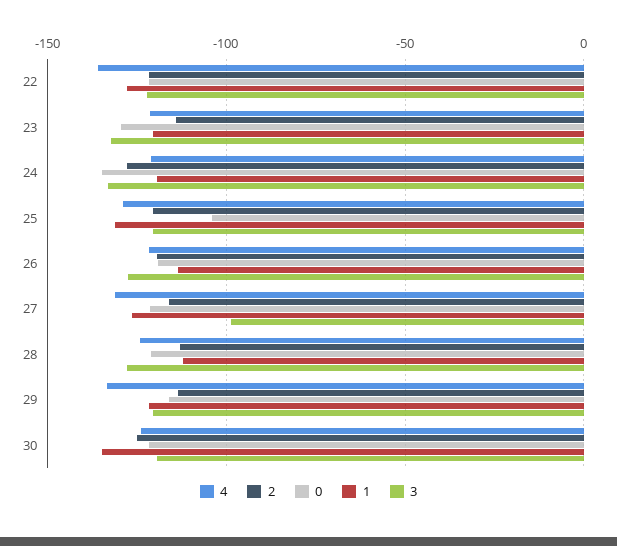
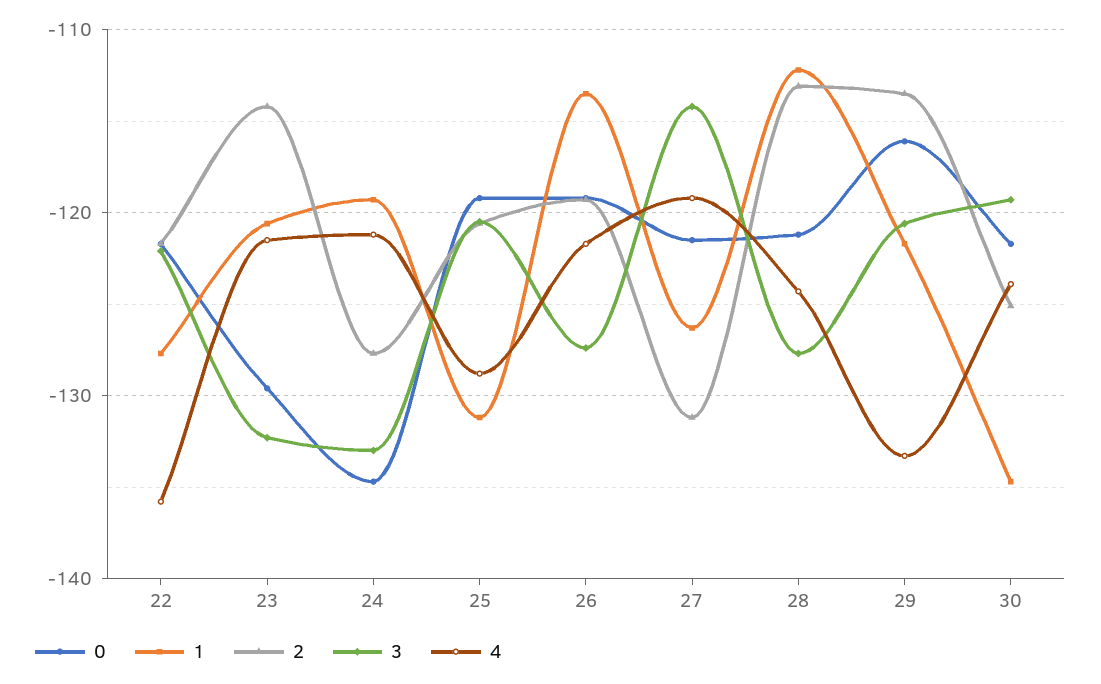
  {
    "4": {
      "22": -136,
      "23": -122,
      "24": -121,
      "25": -129,
      "26": -122,
-     "27": -130,
+     "27": -119,
      "28": -124,
      "29": -133,
      "30": -124
    },
    "2": {
      "22": -122,
      "23": -114,
      "24": -128,
      "25": -121,
      "26": -119,
-     "27": -115,
+     "27": -131,
      "28": -113,
      "29": -114,
      "30": -125
    },
    "0": {
      "22": -122,
      "23": -130,
      "24": -135,
-     "25": -105,
+     "25": -119,
      "26": -119,
      "27": -122,
      "28": -121,
      "29": -116,
      "30": -122
    },
    "1": {
      "22": -128,
      "23": -121,
      "24": -119,
      "25": -131,
      "26": -114,
      "27": -126,
      "28": -112,
      "29": -122,
      "30": -135
    },
    "3": {
      "22": -122,
      "23": -132,
      "24": -133,
      "25": -121,
      "26": -127,
-     "27": -100,
+     "27": -114,
      "28": -128,
      "29": -121,
      "30": -119
    }
  }

